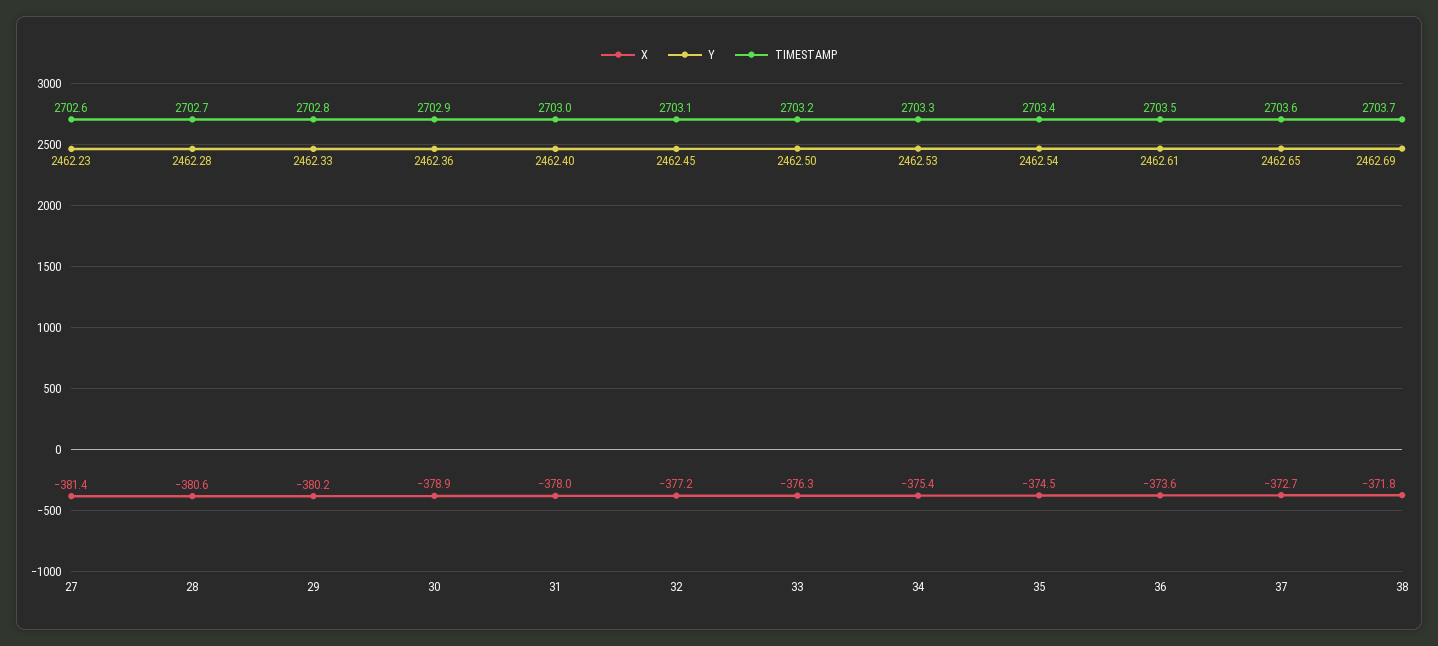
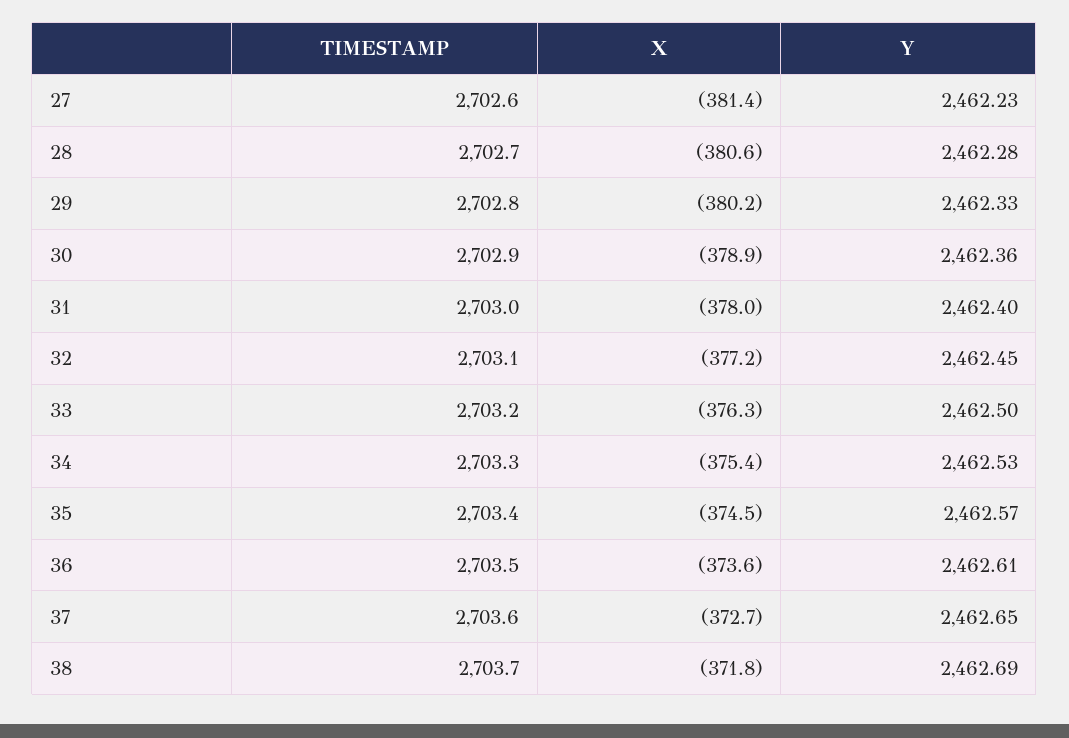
  {
    "X": {
      "27": -381.4,
      "28": -380.6,
      "29": -380.2,
      "30": -378.9,
      "31": -378,
      "32": -377.2,
      "33": -376.3,
      "34": -375.4,
      "35": -374.5,
      "36": -373.6,
      "37": -372.7,
      "38": -371.8
    },
    "Y": {
      "27": 2462.23,
      "28": 2462.28,
      "29": 2462.33,
      "30": 2462.36,
      "31": 2462.4,
      "32": 2462.45,
      "33": 2462.5,
      "34": 2462.53,
-     "35": 2462.54,
+     "35": 2462.57,
      "36": 2462.61,
      "37": 2462.65,
      "38": 2462.69
    },
    "TIMESTAMP": {
      "27": 2702.6,
      "28": 2702.7,
      "29": 2702.8,
      "30": 2702.9,
      "31": 2703,
      "32": 2703.1,
      "33": 2703.2,
      "34": 2703.3,
      "35": 2703.4,
      "36": 2703.5,
      "37": 2703.6,
      "38": 2703.7
    }
  }

